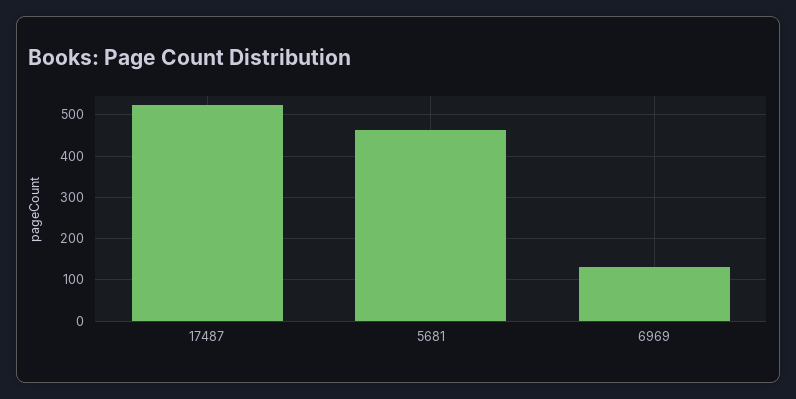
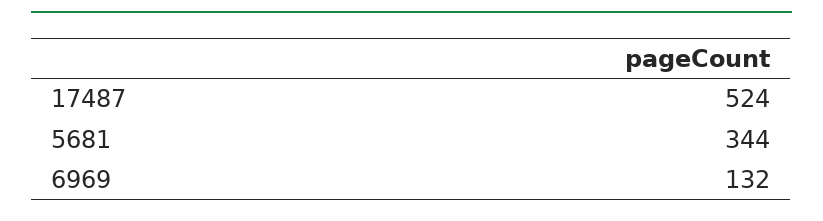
  {
    "17487": 524,
-   "5681": 460,
+   "5681": 344,
    "6969": 132
  }

